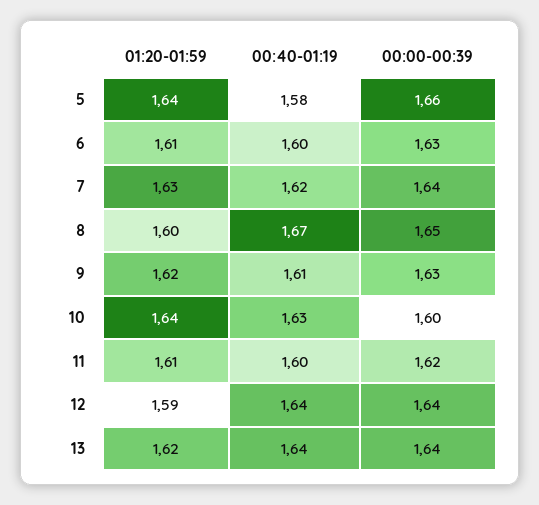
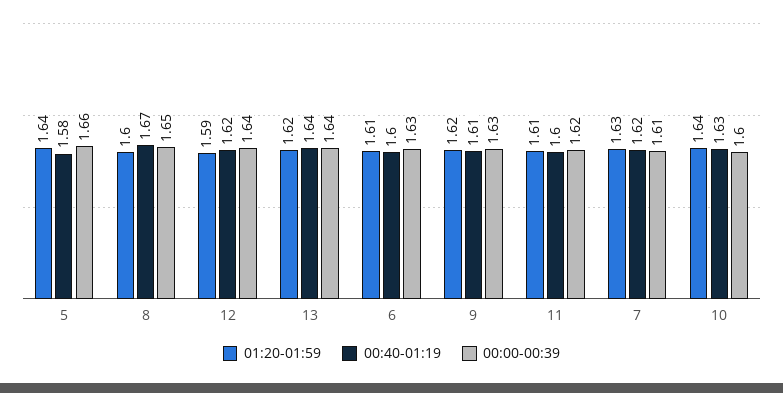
  {
    "01:20-01:59": {
      "5": 1.64,
      "6": 1.61,
      "7": 1.63,
      "8": 1.6,
      "9": 1.62,
      "10": 1.64,
      "11": 1.61,
      "12": 1.59,
      "13": 1.62
    },
    "00:40-01:19": {
      "5": 1.58,
      "6": 1.6,
      "7": 1.62,
      "8": 1.67,
      "9": 1.61,
      "10": 1.63,
      "11": 1.6,
-     "12": 1.64,
+     "12": 1.62,
      "13": 1.64
    },
    "00:00-00:39": {
      "5": 1.66,
      "6": 1.63,
-     "7": 1.64,
+     "7": 1.61,
      "8": 1.65,
      "9": 1.63,
      "10": 1.6,
      "11": 1.62,
      "12": 1.64,
      "13": 1.64
    }
  }

